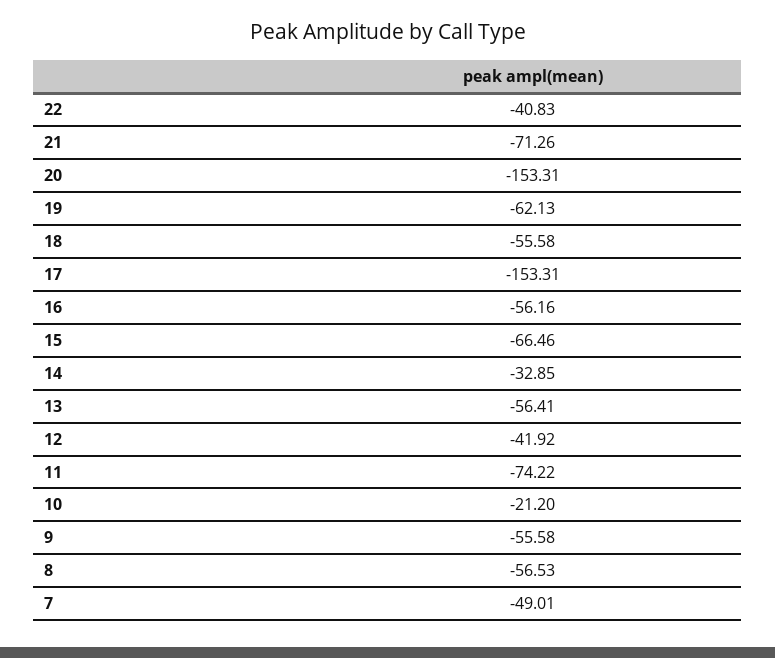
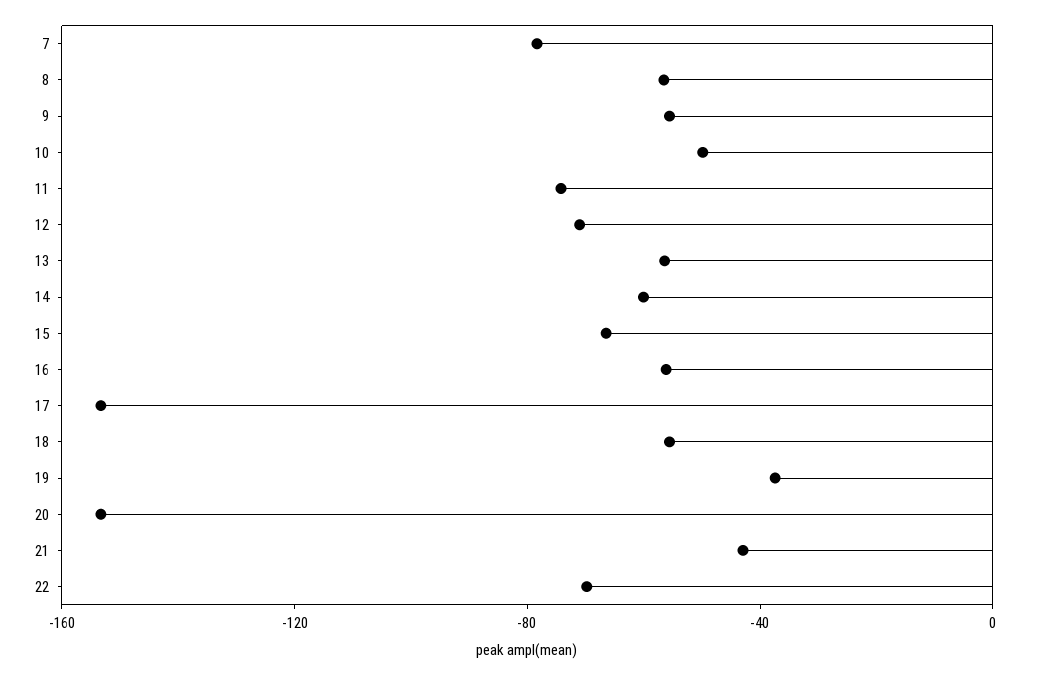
  {
-   "22": -40.83,
+   "22": -70,
-   "21": -71.26,
+   "21": -40,
    "20": -153.31,
-   "19": -62.13,
+   "19": -40,
    "18": -55.58,
    "17": -153.31,
    "16": -56.16,
    "15": -66.46,
-   "14": -32.85,
+   "14": -60,
    "13": -56.41,
-   "12": -41.92,
+   "12": -70,
    "11": -74.22,
-   "10": -21.2,
+   "10": -50,
    "9": -55.58,
    "8": -56.53,
-   "7": -49.01
+   "7": -80
  }

